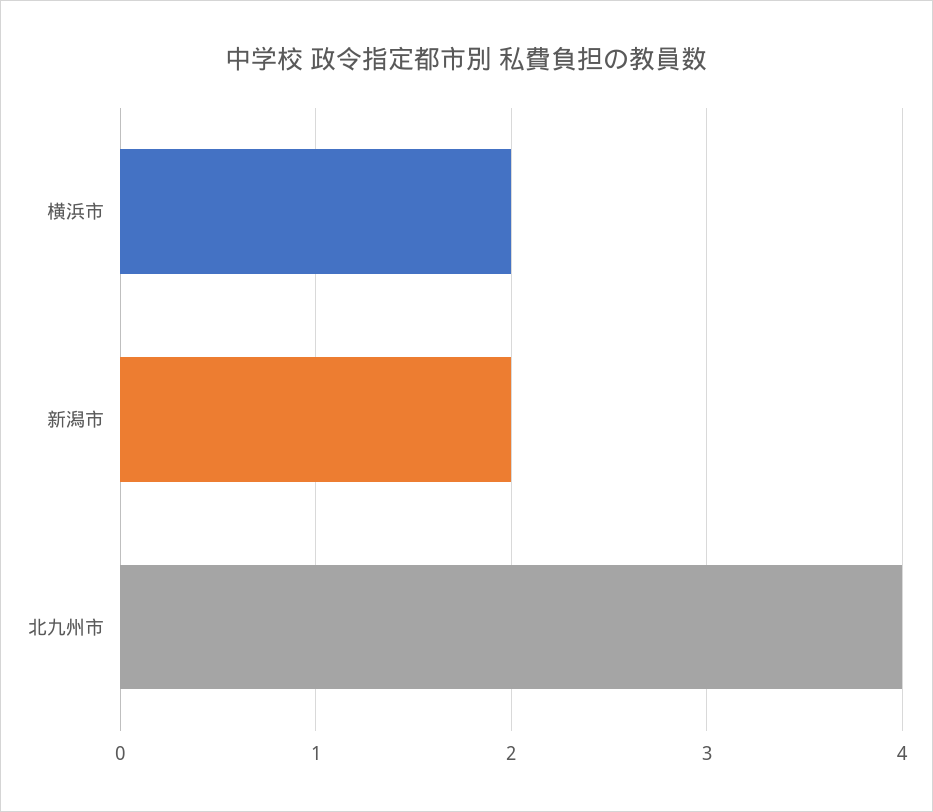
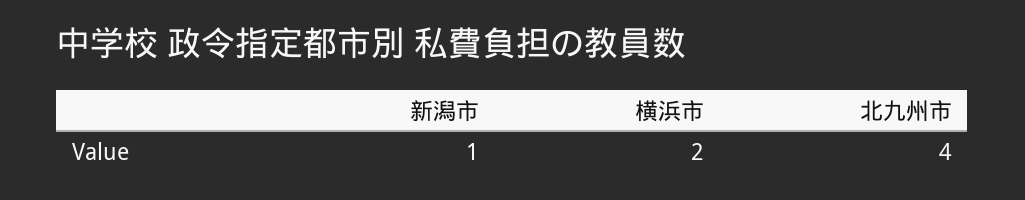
  {
    "横浜市": 2,
-   "新潟市": 2,
+   "新潟市": 1,
    "北九州市": 4
  }

